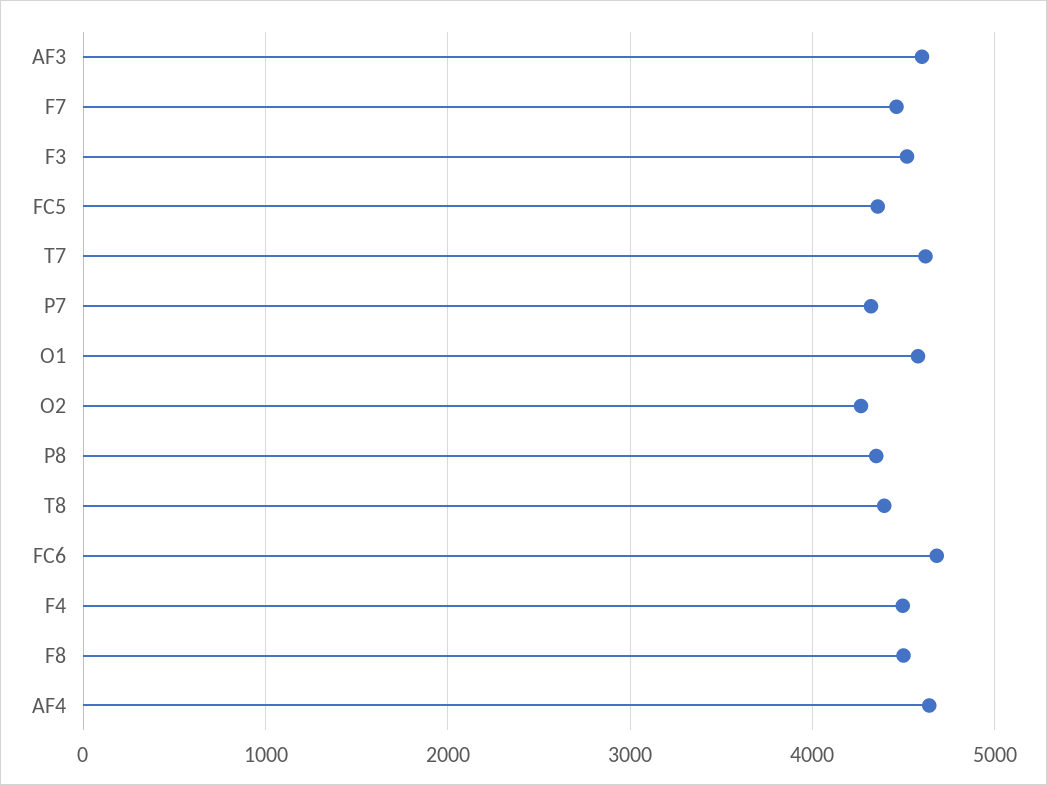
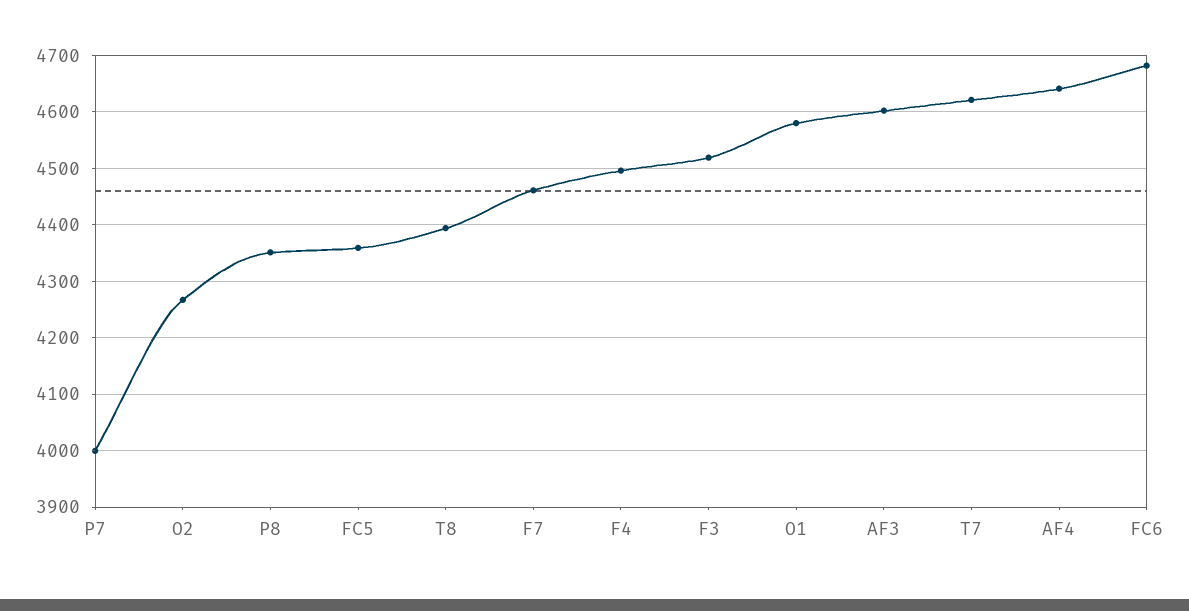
  {
    "AF3": 4600,
    "F7": 4460,
    "F3": 4520,
    "FC5": 4360,
    "T7": 4620,
-   "P7": 4300,
+   "P7": 4000,
    "O1": 4580,
    "O2": 4260,
    "P8": 4360,
    "T8": 4400,
    "FC6": 4680,
    "F4": 4500,
-   "F8": 4500,
    "AF4": 4640
  }

